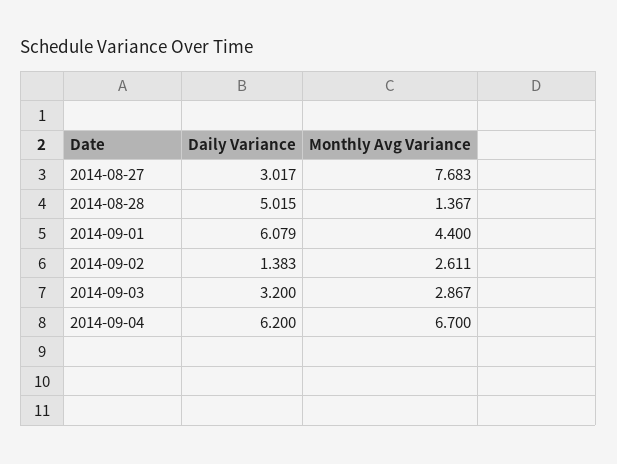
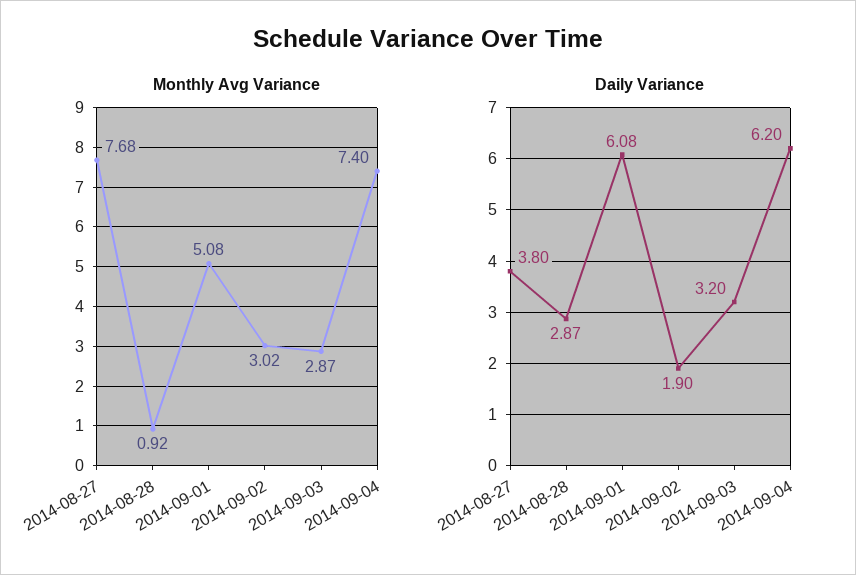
  {
    "Daily Variance": {
-     "2014-08-27": 3.017,
+     "2014-08-27": 3.8,
-     "2014-08-28": 5.015,
+     "2014-08-28": 2.87,
      "2014-09-01": 6.079,
-     "2014-09-02": 1.383,
+     "2014-09-02": 1.9,
      "2014-09-03": 3.2,
      "2014-09-04": 6.2
    },
    "Monthly Avg Variance": {
      "2014-08-27": 7.683,
-     "2014-08-28": 1.367,
+     "2014-08-28": 0.92,
-     "2014-09-01": 4.4,
+     "2014-09-01": 5.08,
-     "2014-09-02": 2.611,
+     "2014-09-02": 3.02,
      "2014-09-03": 2.867,
-     "2014-09-04": 6.7
+     "2014-09-04": 7.4
    }
  }

